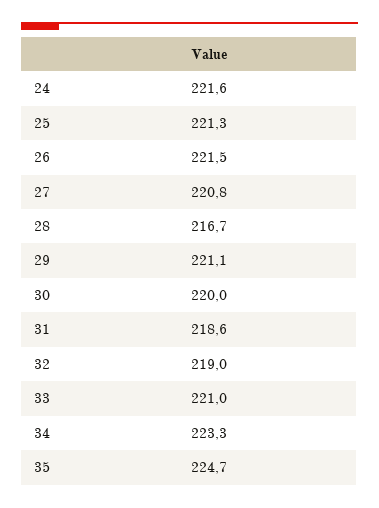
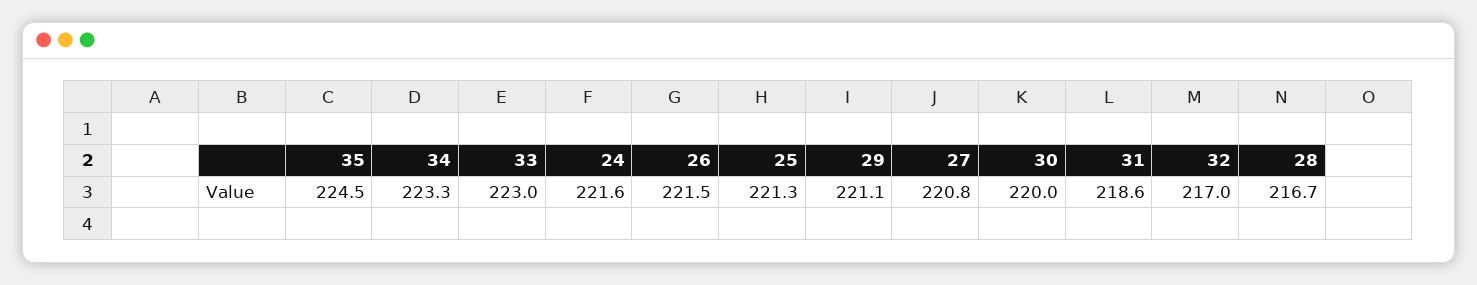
  {
    "24": 221.6,
    "25": 221.3,
    "26": 221.5,
    "27": 220.8,
    "28": 216.7,
    "29": 221.1,
    "30": 220,
    "31": 218.6,
-   "32": 219,
+   "32": 217,
-   "33": 221,
+   "33": 223,
    "34": 223.3,
-   "35": 224.7
+   "35": 224.5
  }

